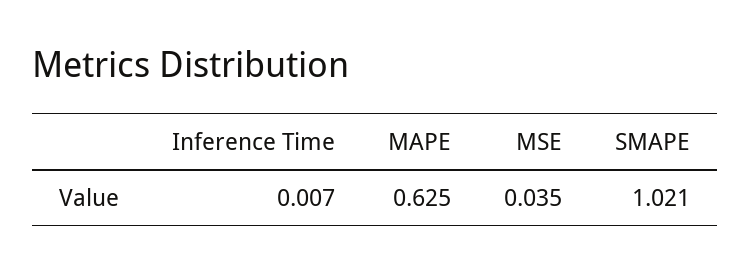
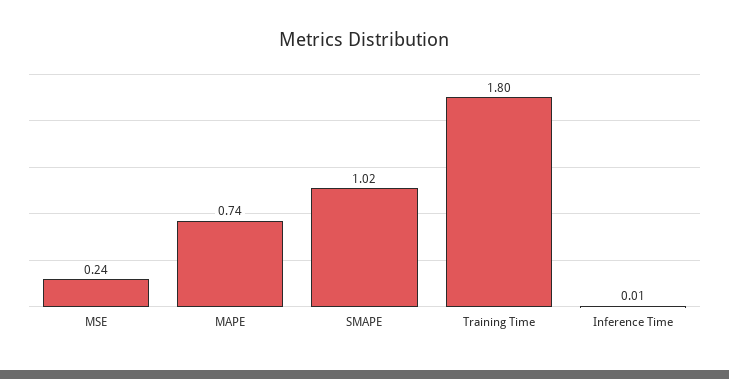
  {
    "Inference Time": 0.007,
-   "MAPE": 0.625,
+   "MAPE": 0.74,
-   "MSE": 0.035,
+   "MSE": 0.24,
-   "SMAPE": 1.021
+   "SMAPE": 1.021,
+   "Training Time": 1.8
  }

